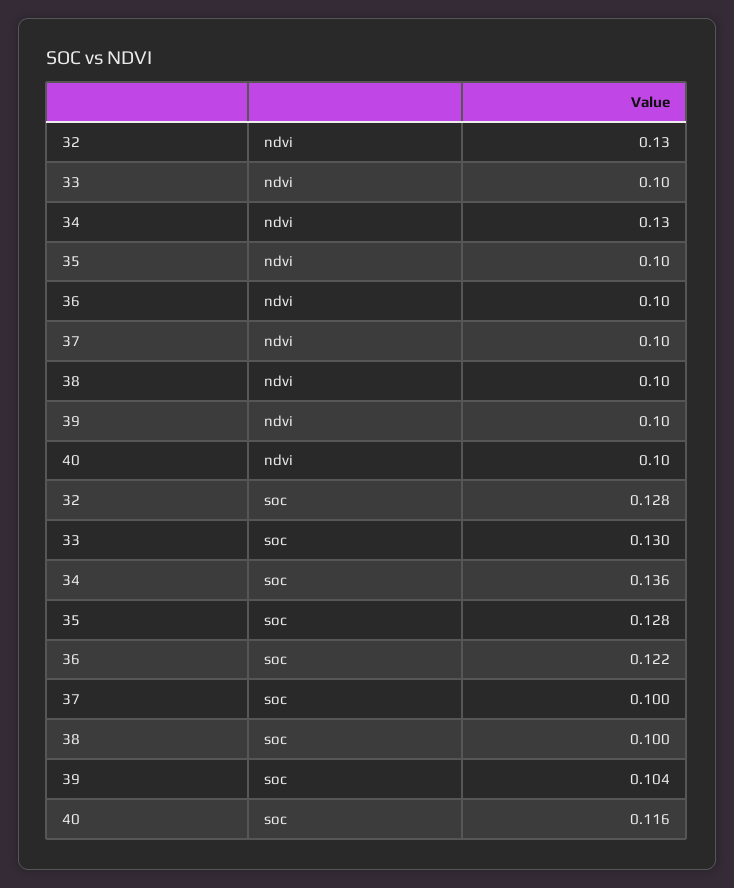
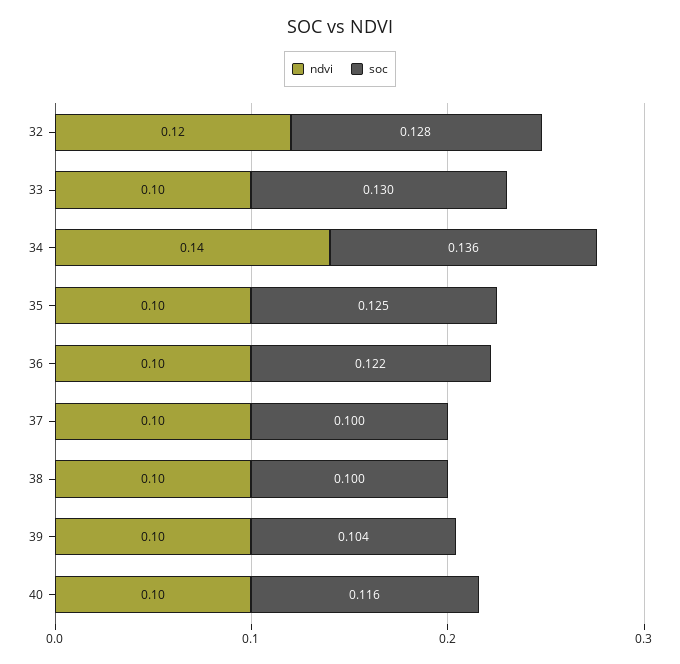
  {
    "ndvi": {
-     "32": 0.13,
+     "32": 0.12,
      "33": 0.1,
-     "34": 0.13,
+     "34": 0.14,
      "35": 0.1,
      "36": 0.1,
      "37": 0.1,
      "38": 0.1,
      "39": 0.1,
      "40": 0.1
    },
    "soc": {
      "32": 0.128,
      "33": 0.13,
      "34": 0.136,
-     "35": 0.128,
+     "35": 0.125,
      "36": 0.122,
      "37": 0.1,
      "38": 0.1,
      "39": 0.104,
      "40": 0.116
    }
  }

